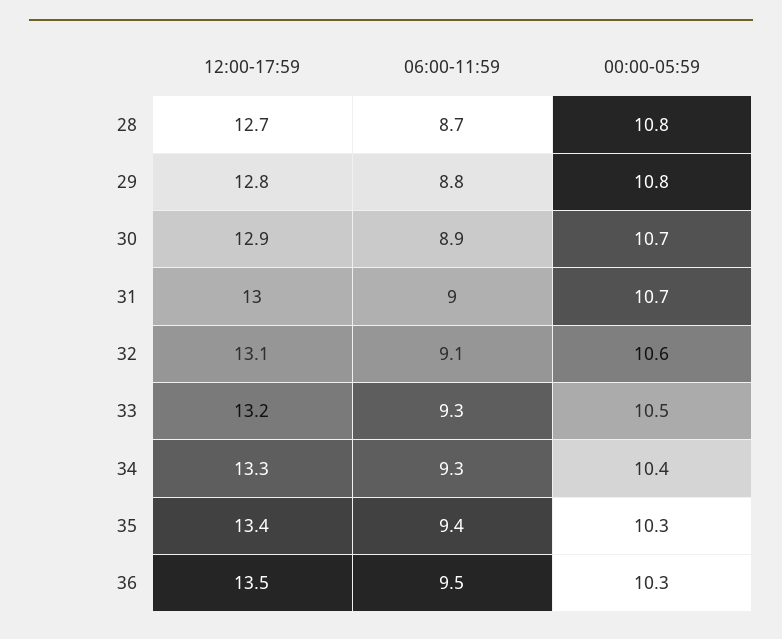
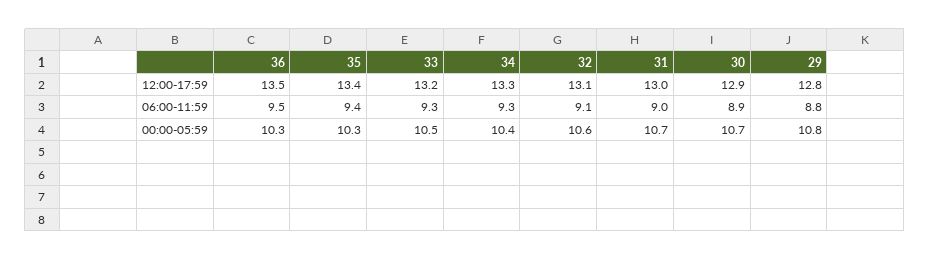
  {
    "12:00-17:59": {
-     "28": 12.7,
      "29": 12.8,
      "30": 12.9,
      "31": 13,
      "32": 13.1,
      "33": 13.2,
      "34": 13.3,
      "35": 13.4,
      "36": 13.5
    },
    "06:00-11:59": {
-     "28": 8.7,
      "29": 8.8,
      "30": 8.9,
      "31": 9,
      "32": 9.1,
      "33": 9.3,
      "34": 9.3,
      "35": 9.4,
      "36": 9.5
    },
    "00:00-05:59": {
-     "28": 10.8,
      "29": 10.8,
      "30": 10.7,
      "31": 10.7,
      "32": 10.6,
      "33": 10.5,
      "34": 10.4,
      "35": 10.3,
      "36": 10.3
    }
  }

